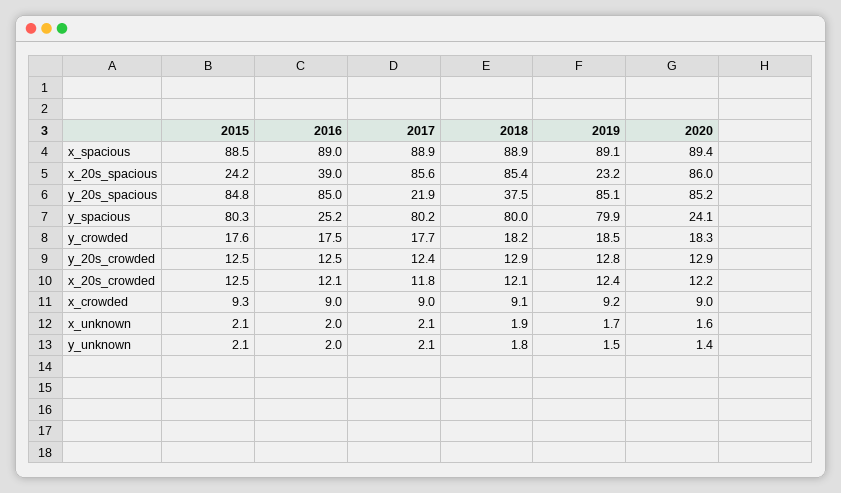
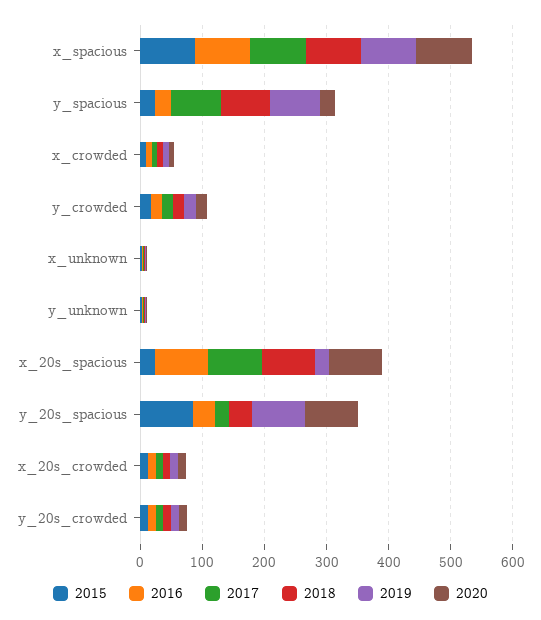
  {
    "2015": {
      "x_spacious": 88.5,
      "x_20s_spacious": 24.2,
      "y_20s_spacious": 84.8,
-     "y_spacious": 80.3,
+     "y_spacious": 20,
      "y_crowded": 17.6,
      "y_20s_crowded": 12.5,
      "x_20s_crowded": 12.5,
      "x_crowded": 9.3,
      "x_unknown": 2.1,
      "y_unknown": 2.1
    },
    "2016": {
      "x_spacious": 89,
-     "x_20s_spacious": 39,
+     "x_20s_spacious": 80,
-     "y_20s_spacious": 85,
+     "y_20s_spacious": 40,
      "y_spacious": 25.2,
      "y_crowded": 17.5,
      "y_20s_crowded": 12.5,
      "x_20s_crowded": 12.1,
      "x_crowded": 9,
      "x_unknown": 2,
      "y_unknown": 2
    },
    "2017": {
      "x_spacious": 88.9,
      "x_20s_spacious": 85.6,
      "y_20s_spacious": 21.9,
      "y_spacious": 80.2,
      "y_crowded": 17.7,
      "y_20s_crowded": 12.4,
      "x_20s_crowded": 11.8,
      "x_crowded": 9,
      "x_unknown": 2.1,
      "y_unknown": 2.1
    },
    "2018": {
      "x_spacious": 88.9,
      "x_20s_spacious": 85.4,
      "y_20s_spacious": 37.5,
      "y_spacious": 80,
      "y_crowded": 18.2,
      "y_20s_crowded": 12.9,
      "x_20s_crowded": 12.1,
      "x_crowded": 9.1,
      "x_unknown": 1.9,
      "y_unknown": 1.8
    },
    "2019": {
      "x_spacious": 89.1,
      "x_20s_spacious": 23.2,
      "y_20s_spacious": 85.1,
      "y_spacious": 79.9,
      "y_crowded": 18.5,
      "y_20s_crowded": 12.8,
      "x_20s_crowded": 12.4,
      "x_crowded": 9.2,
      "x_unknown": 1.7,
      "y_unknown": 1.5
    },
    "2020": {
      "x_spacious": 89.4,
      "x_20s_spacious": 86,
      "y_20s_spacious": 85.2,
      "y_spacious": 24.1,
      "y_crowded": 18.3,
      "y_20s_crowded": 12.9,
      "x_20s_crowded": 12.2,
      "x_crowded": 9,
      "x_unknown": 1.6,
      "y_unknown": 1.4
    }
  }

